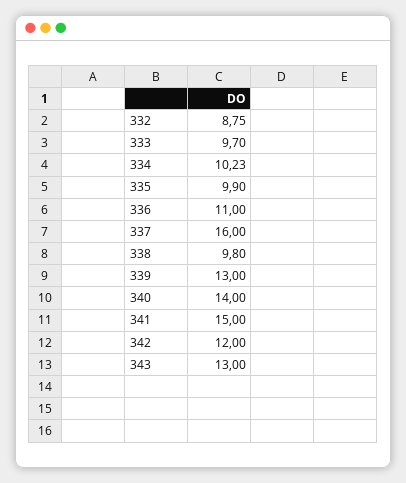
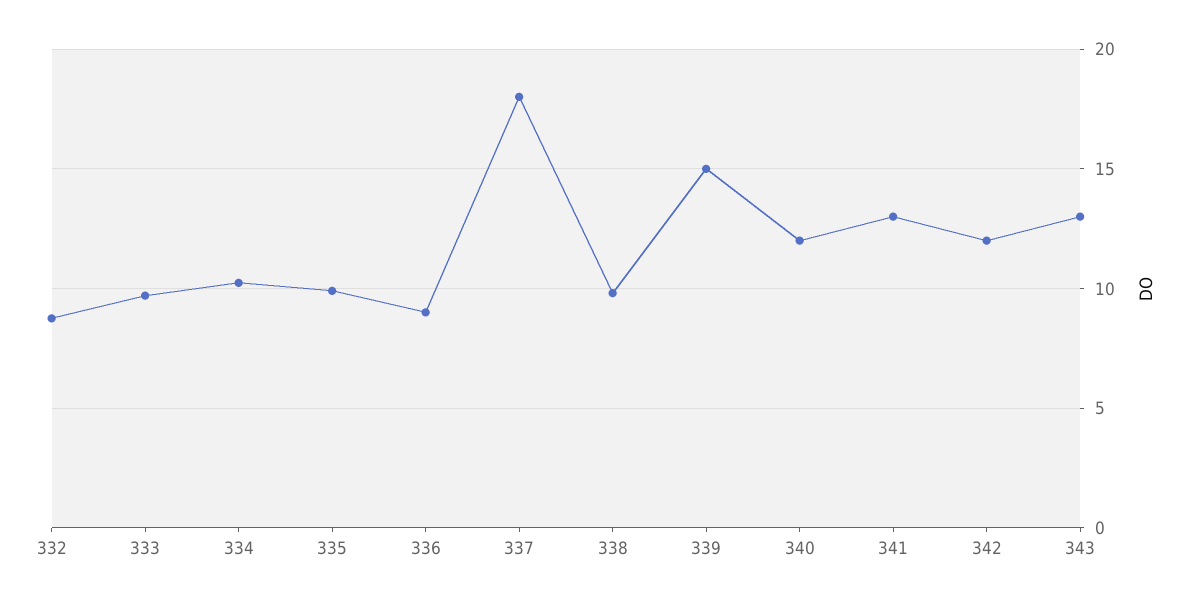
  {
    "332": 8.75,
    "333": 9.7,
    "334": 10.23,
    "335": 9.9,
-   "336": 11,
+   "336": 9,
-   "337": 16,
+   "337": 18,
    "338": 9.8,
-   "339": 13,
+   "339": 15,
-   "340": 14,
+   "340": 12,
-   "341": 15,
+   "341": 13,
    "342": 12,
    "343": 13
  }

